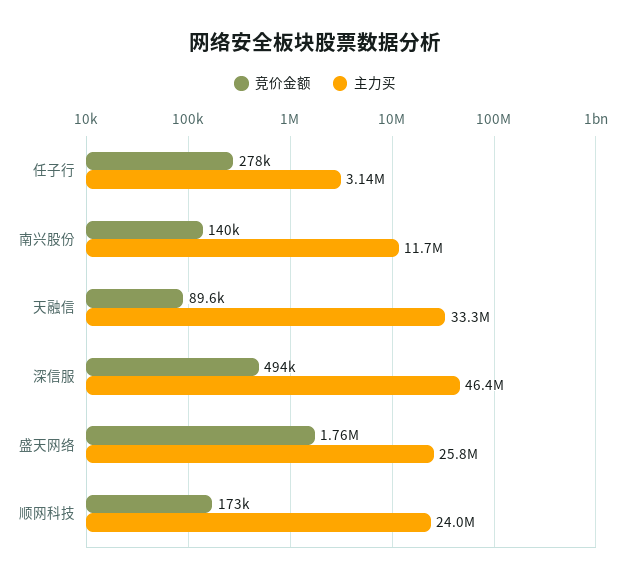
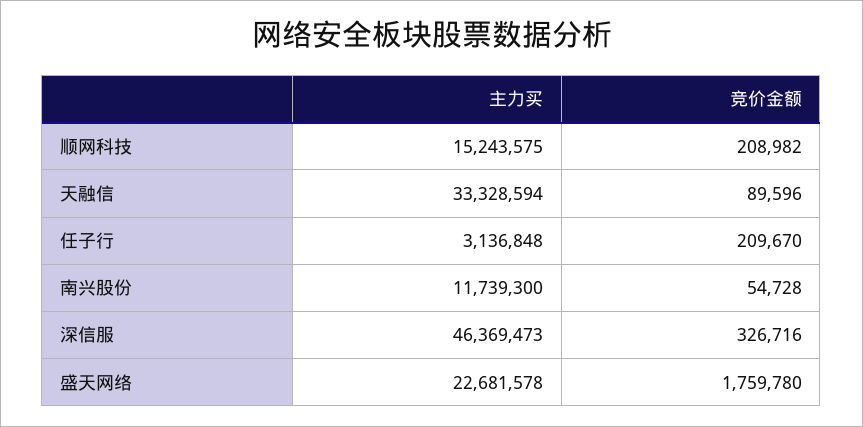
  {
    "竞价金额": {
-     "任子行": 278000,
+     "任子行": 209670,
-     "南兴股份": 140000,
+     "南兴股份": 54728,
      "天融信": 89596,
-     "深信服": 494000,
+     "深信服": 326716,
      "盛天网络": 1759780,
-     "顺网科技": 173000
+     "顺网科技": 208982
    },
    "主力买": {
      "任子行": 3136848,
      "南兴股份": 11739300,
      "天融信": 33328594,
      "深信服": 46369473,
-     "盛天网络": 25800000,
+     "盛天网络": 22681578,
-     "顺网科技": 24000000
+     "顺网科技": 15243575
    }
  }

